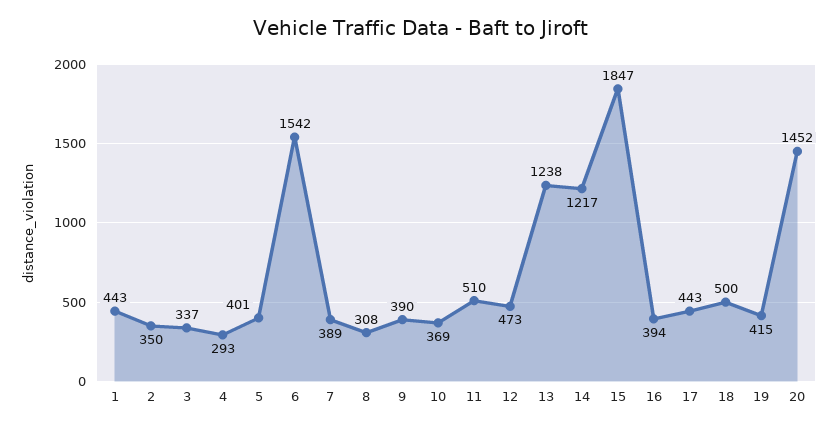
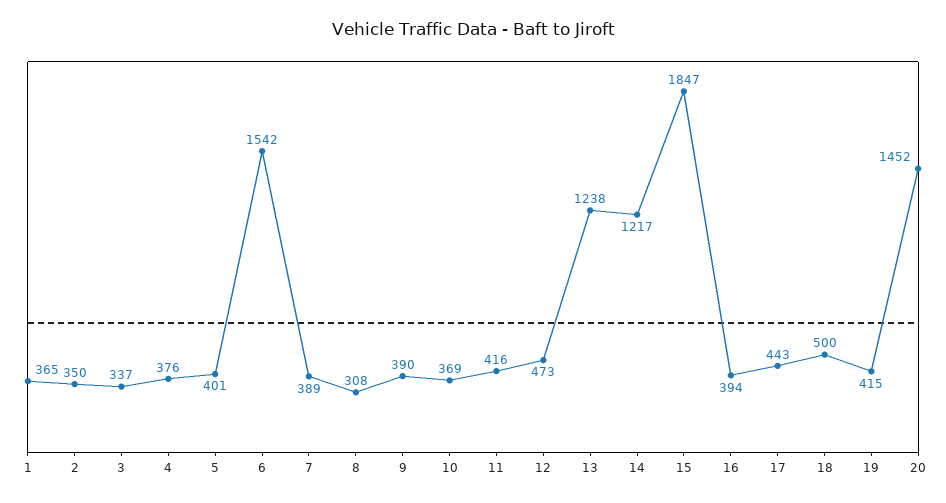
  {
-   "1": 443,
+   "1": 365,
    "2": 350,
    "3": 337,
-   "4": 293,
+   "4": 376,
    "5": 401,
    "6": 1542,
    "7": 389,
    "8": 308,
    "9": 390,
    "10": 369,
-   "11": 510,
+   "11": 416,
    "12": 473,
    "13": 1238,
    "14": 1217,
    "15": 1847,
    "16": 394,
    "17": 443,
    "18": 500,
    "19": 415,
    "20": 1452
  }

